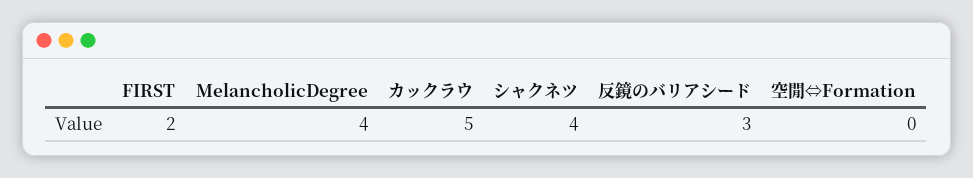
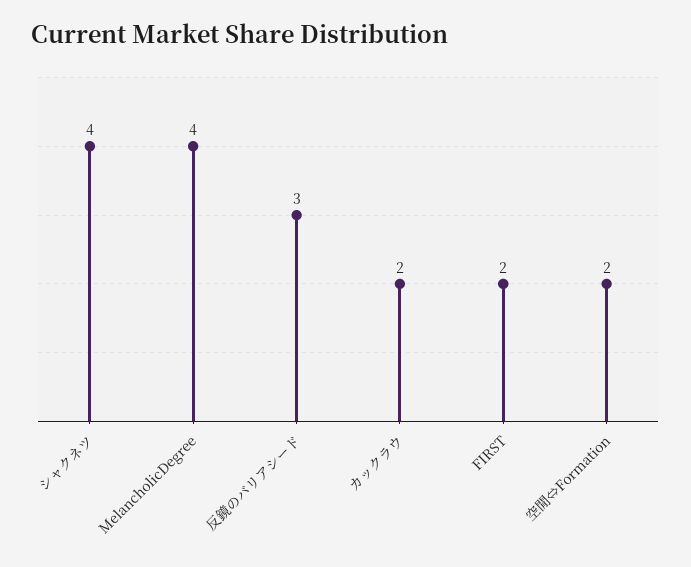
  {
    "FIRST": 2,
    "MelancholicDegree": 4,
-   "カックラウ": 5,
+   "カックラウ": 2,
    "シャクネツ": 4,
    "反鏡のバリアシード": 3,
-   "空閒⇔Formation": 0
+   "空閒⇔Formation": 2
  }

